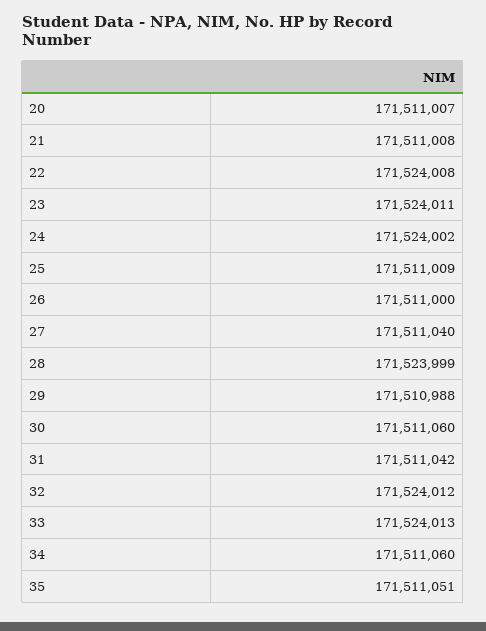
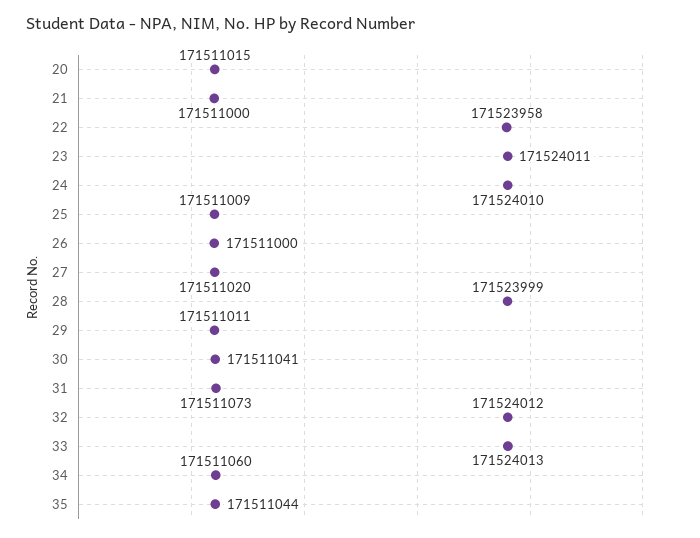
  {
-   "20": 171511007,
+   "20": 171511015,
-   "21": 171511008,
+   "21": 171511000,
-   "22": 171524008,
+   "22": 171523958,
    "23": 171524011,
-   "24": 171524002,
+   "24": 171524010,
    "25": 171511009,
    "26": 171511000,
-   "27": 171511040,
+   "27": 171511020,
    "28": 171523999,
-   "29": 171510988,
+   "29": 171511011,
-   "30": 171511060,
+   "30": 171511041,
-   "31": 171511042,
+   "31": 171511073,
    "32": 171524012,
    "33": 171524013,
    "34": 171511060,
-   "35": 171511051
+   "35": 171511044
  }

